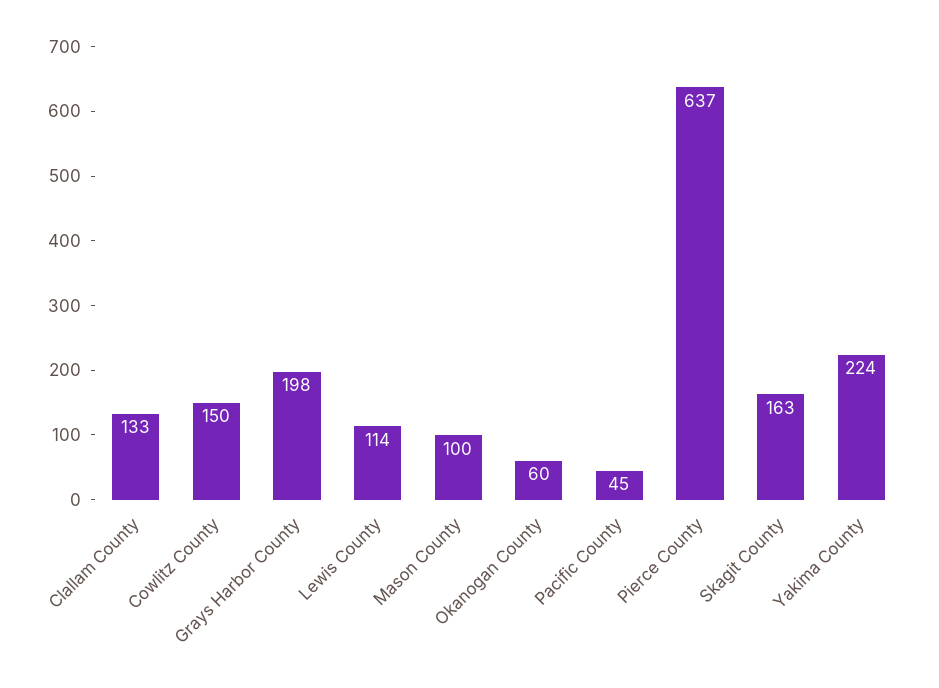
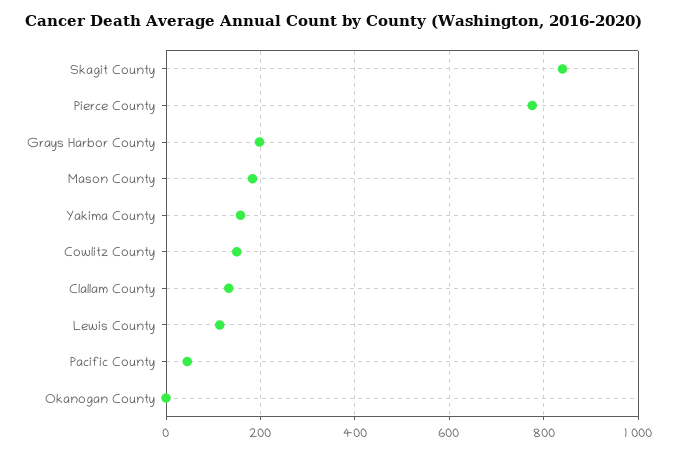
  {
    "Clallam County": 133,
    "Cowlitz County": 150,
    "Grays Harbor County": 198,
    "Lewis County": 114,
-   "Mason County": 100,
+   "Mason County": 180,
-   "Okanogan County": 60,
+   "Okanogan County": 0,
    "Pacific County": 45,
-   "Pierce County": 637,
+   "Pierce County": 780,
-   "Skagit County": 163,
+   "Skagit County": 840,
-   "Yakima County": 224
+   "Yakima County": 160
  }

